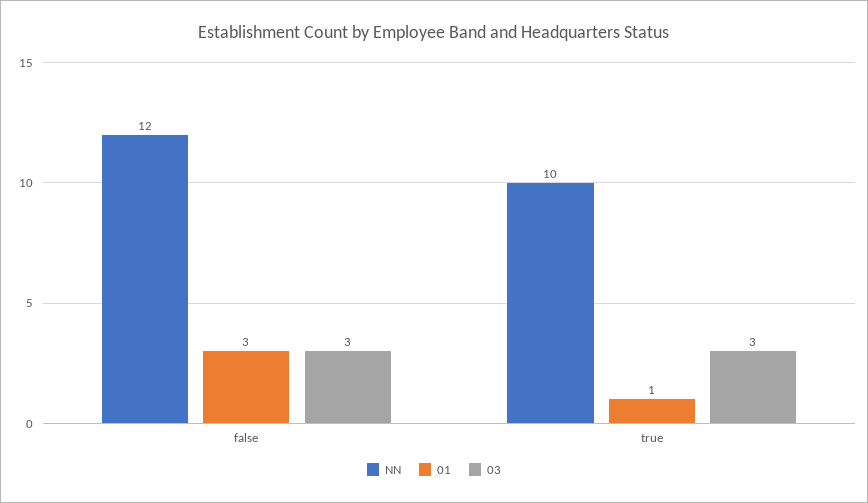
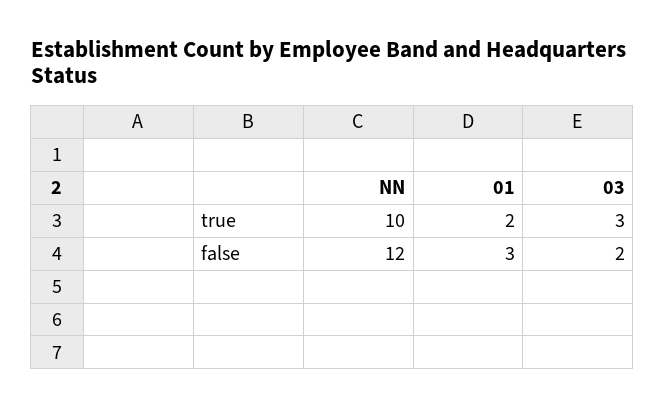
  {
    "NN": {
      "false": 12,
      "true": 10
    },
    "01": {
      "false": 3,
-     "true": 1
+     "true": 2
    },
    "03": {
-     "false": 3,
+     "false": 2,
      "true": 3
    }
  }

